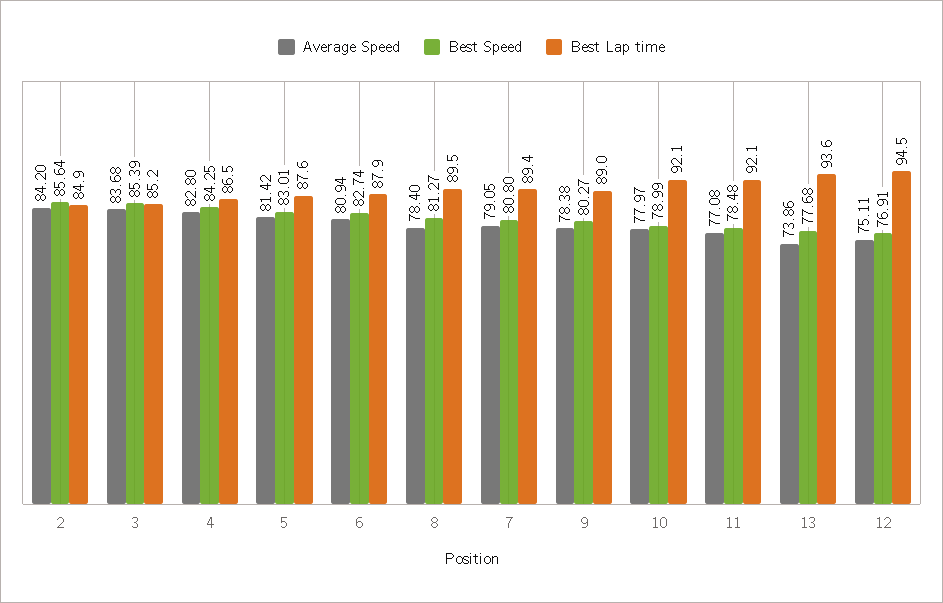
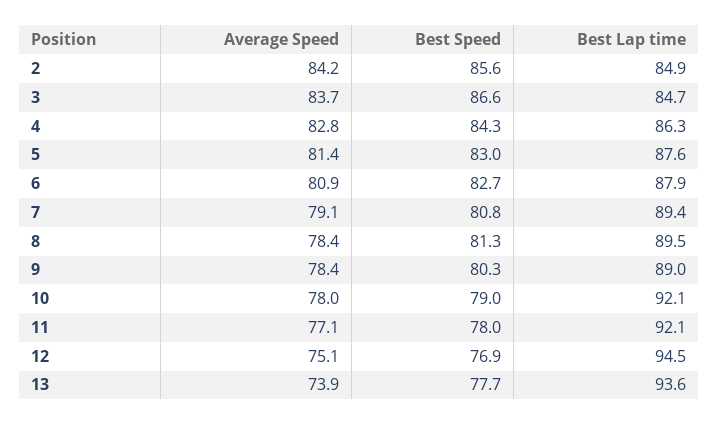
  {
    "Average Speed": {
      "2": 84.2,
      "3": 83.68,
      "4": 82.8,
      "5": 81.42,
      "6": 80.94,
      "8": 78.4,
      "7": 79.05,
      "9": 78.38,
      "10": 77.97,
      "11": 77.08,
      "13": 73.86,
      "12": 75.11
    },
    "Best Speed": {
      "2": 85.64,
-     "3": 85.39,
+     "3": 86.6,
      "4": 84.25,
      "5": 83.01,
      "6": 82.74,
      "8": 81.27,
      "7": 80.8,
      "9": 80.27,
      "10": 78.99,
-     "11": 78.48,
+     "11": 78,
      "13": 77.68,
      "12": 76.91
    },
    "Best Lap time": {
      "2": 84.9,
-     "3": 85.2,
+     "3": 84.7,
-     "4": 86.5,
+     "4": 86.3,
      "5": 87.6,
      "6": 87.9,
      "8": 89.5,
      "7": 89.4,
      "9": 89,
      "10": 92.1,
      "11": 92.1,
      "13": 93.6,
      "12": 94.5
    }
  }

